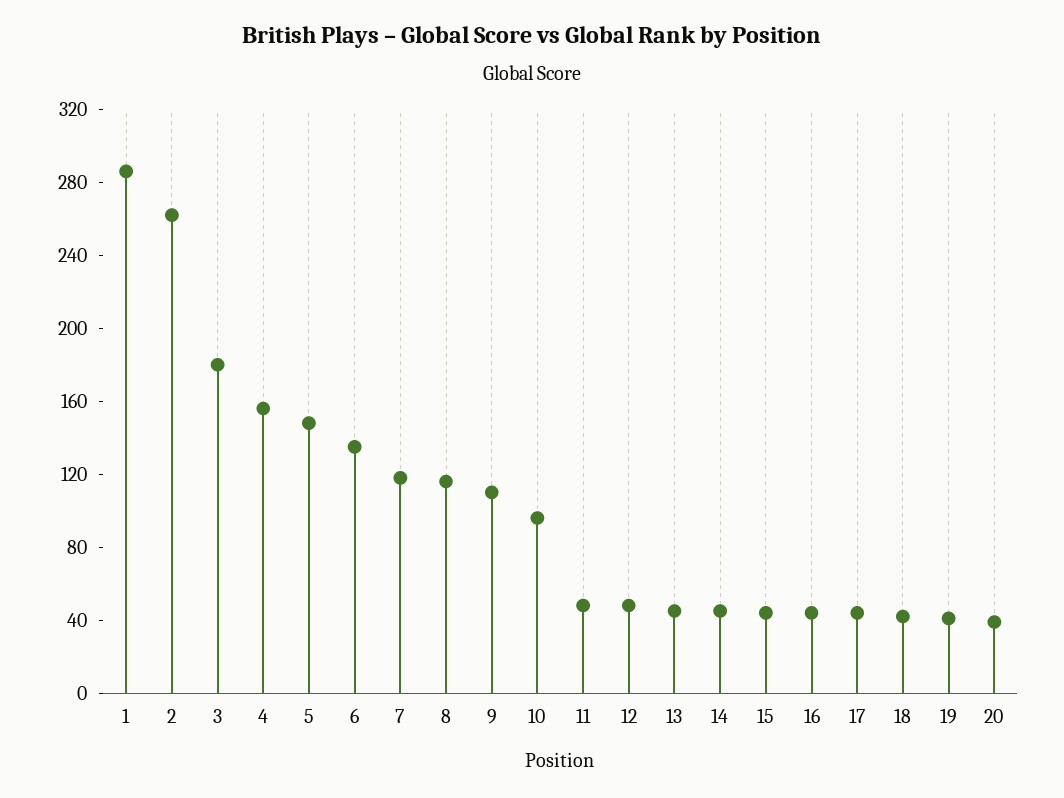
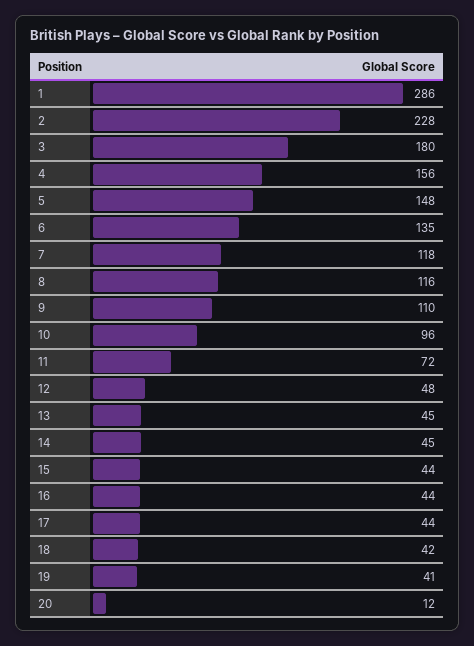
  {
    "1": 286,
-   "2": 260,
+   "2": 228,
    "3": 180,
    "4": 156,
    "5": 148,
    "6": 135,
    "7": 118,
    "8": 116,
    "9": 110,
    "10": 96,
-   "11": 50,
+   "11": 72,
    "12": 48,
    "13": 45,
    "14": 45,
    "15": 44,
    "16": 44,
    "17": 44,
    "18": 42,
    "19": 41,
-   "20": 40
+   "20": 12
  }

